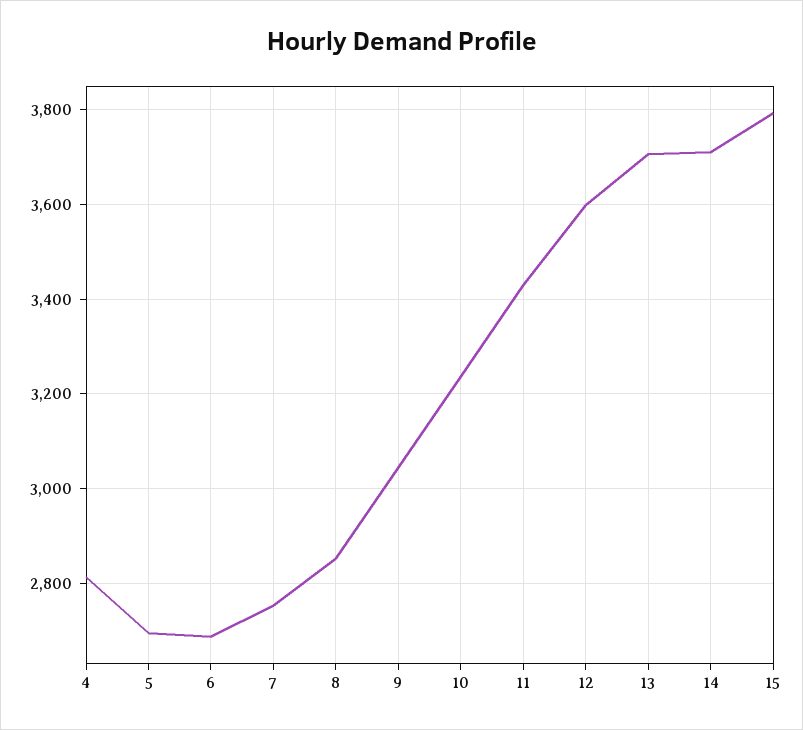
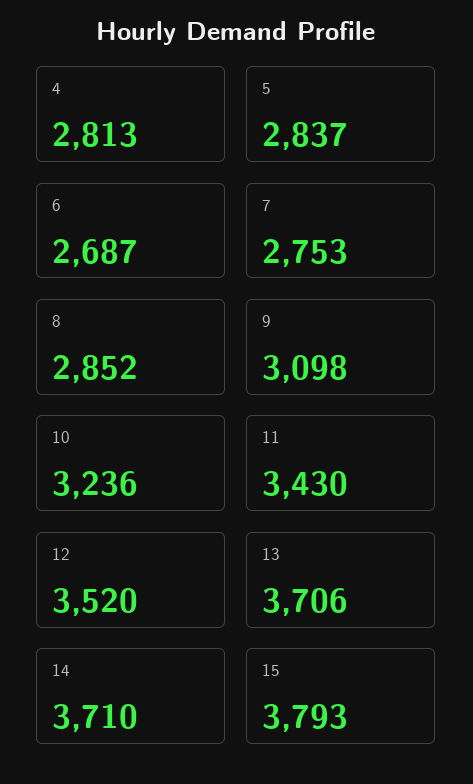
  {
    "4": 2813,
-   "5": 2700,
+   "5": 2837,
    "6": 2687,
    "7": 2753,
    "8": 2852,
-   "9": 3040,
+   "9": 3098,
    "10": 3236,
    "11": 3430,
-   "12": 3600,
+   "12": 3520,
    "13": 3706,
    "14": 3710,
    "15": 3793
  }

